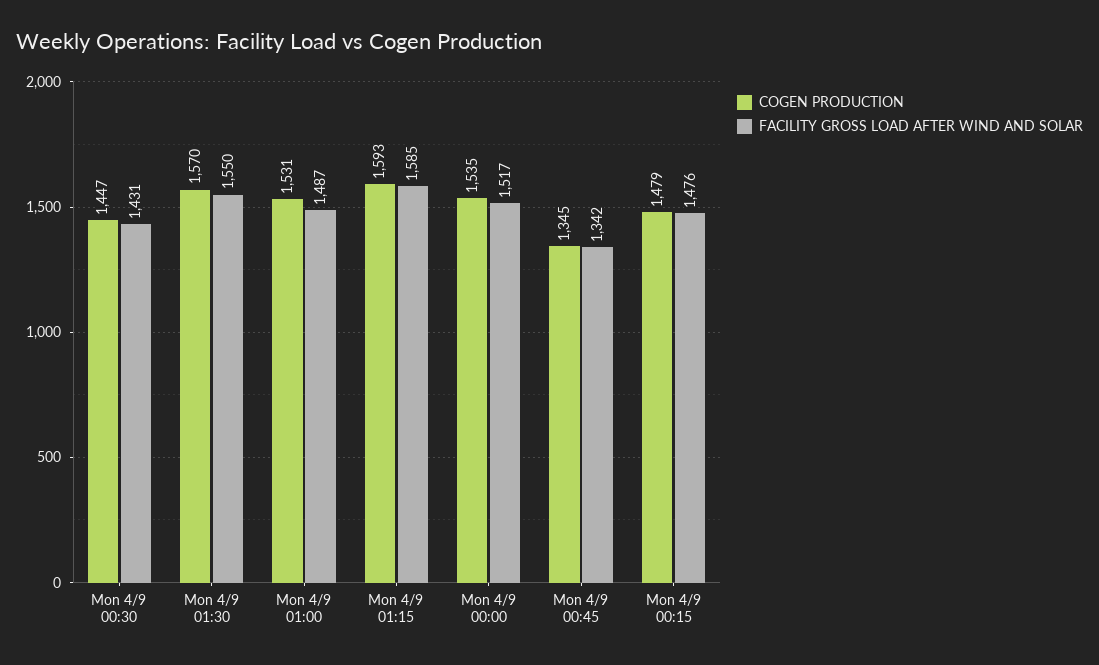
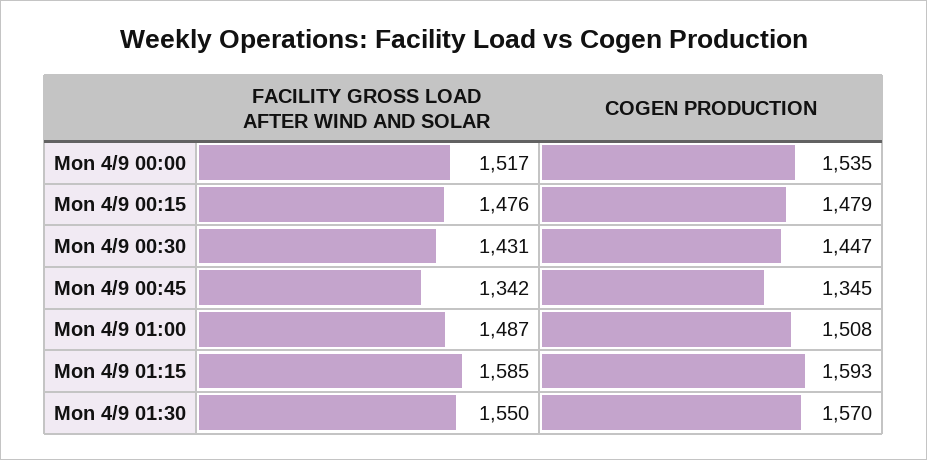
  {
    "COGEN PRODUCTION": {
      "Mon 4/9 00:30": 1447,
      "Mon 4/9 01:30": 1570,
-     "Mon 4/9 01:00": 1531,
+     "Mon 4/9 01:00": 1508,
      "Mon 4/9 01:15": 1593,
      "Mon 4/9 00:00": 1535,
      "Mon 4/9 00:45": 1345,
      "Mon 4/9 00:15": 1479
    },
    "FACILITY GROSS LOAD AFTER WIND AND SOLAR": {
      "Mon 4/9 00:30": 1431,
      "Mon 4/9 01:30": 1550,
      "Mon 4/9 01:00": 1487,
      "Mon 4/9 01:15": 1585,
      "Mon 4/9 00:00": 1517,
      "Mon 4/9 00:45": 1342,
      "Mon 4/9 00:15": 1476
    }
  }

